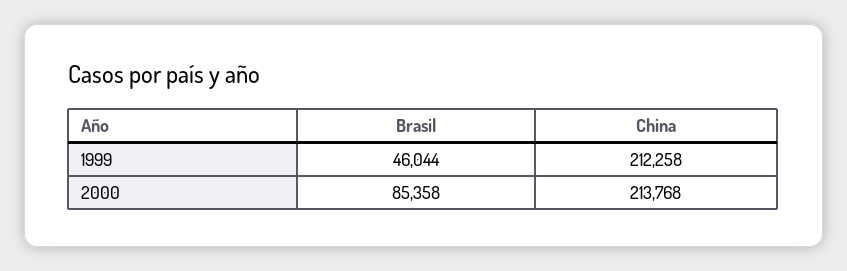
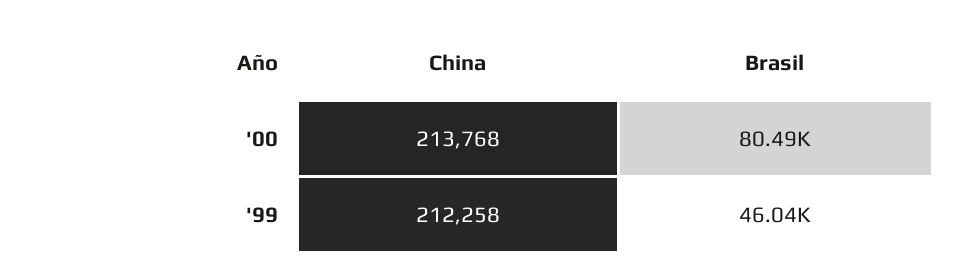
  {
    "Brasil": {
      "1999": 46044,
-     "2000": 85358
+     "2000": 80490
    },
    "China": {
      "1999": 212258,
      "2000": 213768
    }
  }

